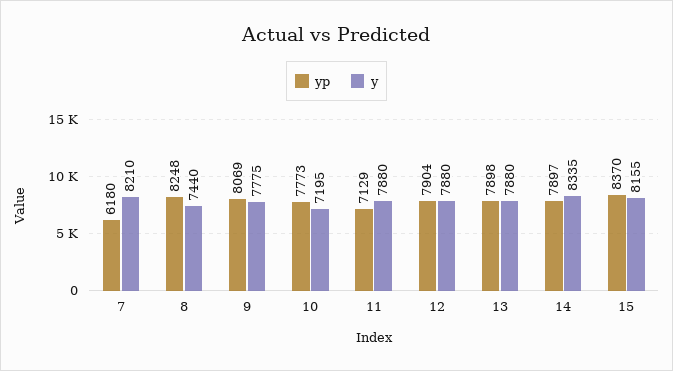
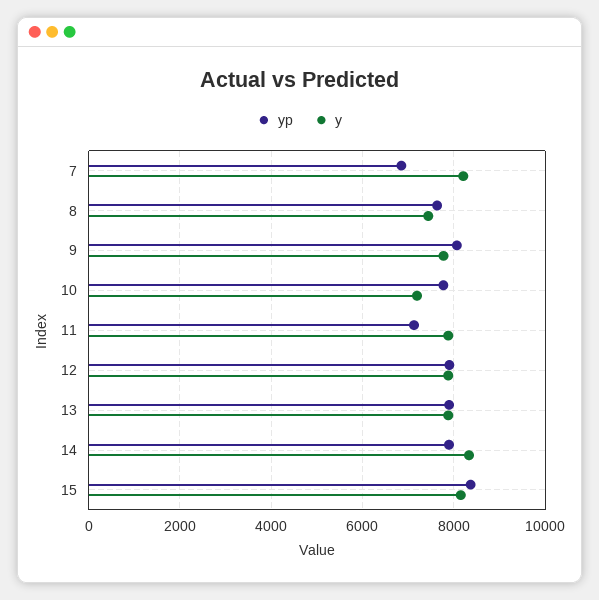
  {
    "yp": {
-     "7": 6180,
+     "7": 6800,
-     "8": 8248,
+     "8": 7600,
      "9": 8069,
      "10": 7773,
      "11": 7129,
      "12": 7904,
      "13": 7898,
      "14": 7897,
      "15": 8370
    },
    "y": {
      "7": 8210,
      "8": 7440,
      "9": 7775,
      "10": 7195,
      "11": 7880,
      "12": 7880,
      "13": 7880,
      "14": 8335,
      "15": 8155
    }
  }

